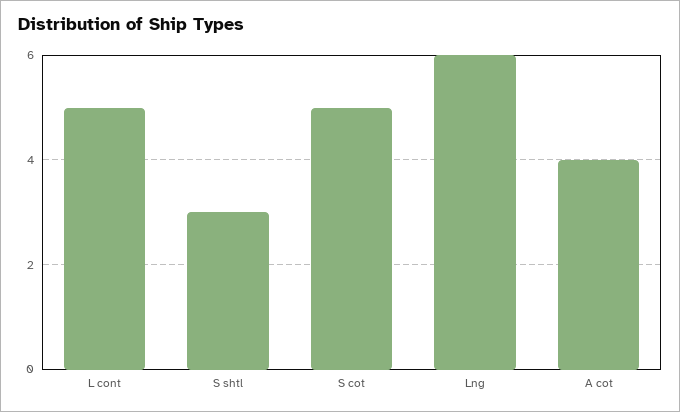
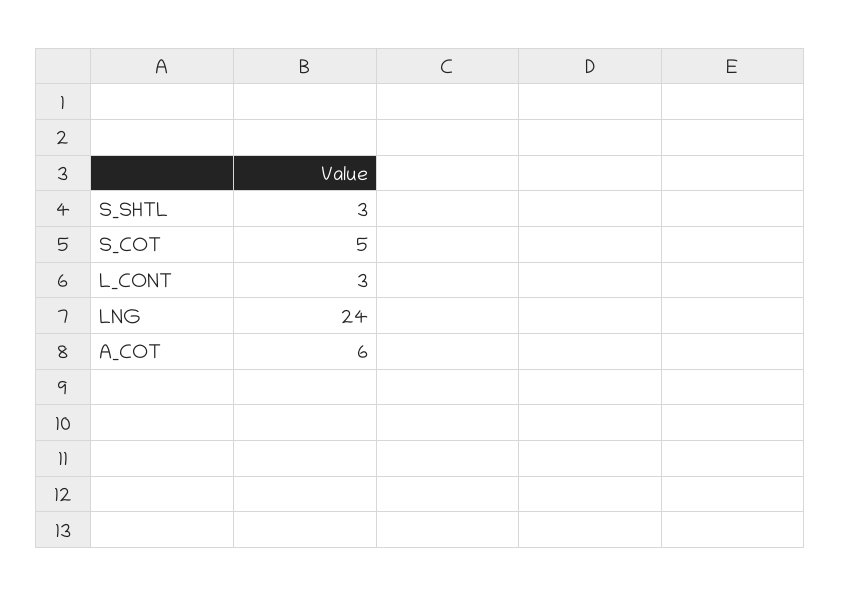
  {
-   "L cont": 5,
+   "L cont": 3,
    "S shtl": 3,
    "S cot": 5,
-   "Lng": 6,
+   "Lng": 24,
-   "A cot": 4
+   "A cot": 6
  }

